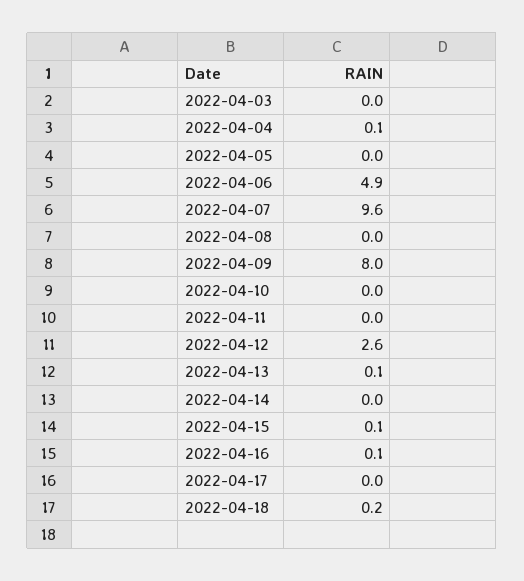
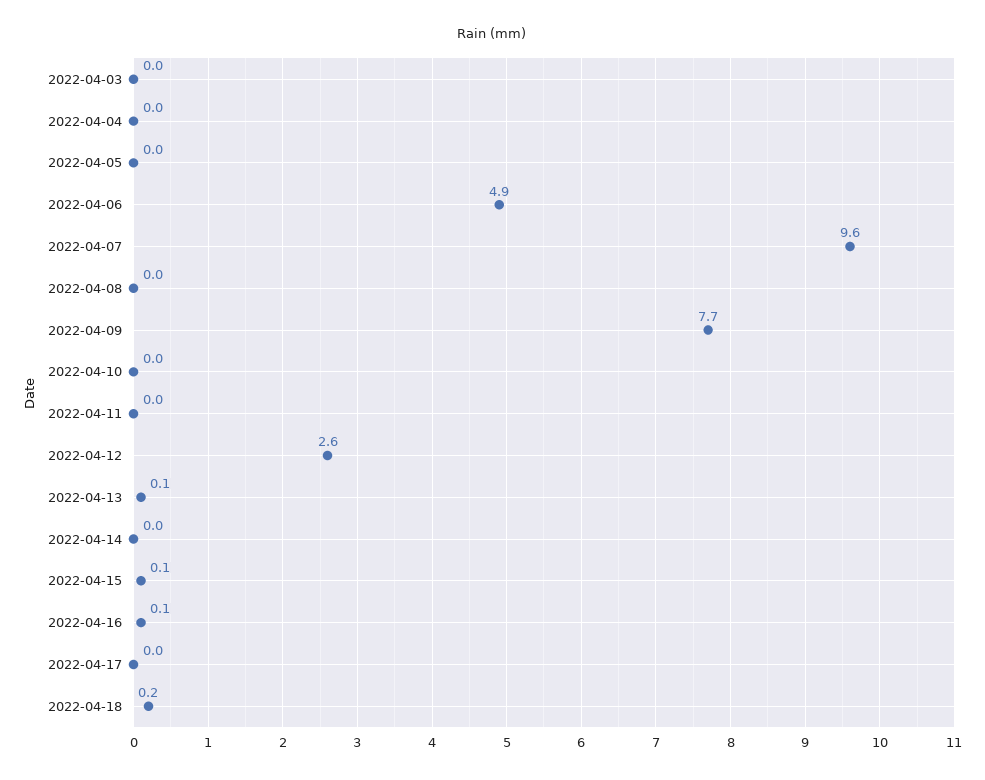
  {
    "2022-04-03": 0,
-   "2022-04-04": 0.1,
+   "2022-04-04": 0,
    "2022-04-05": 0,
    "2022-04-06": 4.9,
    "2022-04-07": 9.6,
    "2022-04-08": 0,
-   "2022-04-09": 8,
+   "2022-04-09": 7.7,
    "2022-04-10": 0,
    "2022-04-11": 0,
    "2022-04-12": 2.6,
    "2022-04-13": 0.1,
    "2022-04-14": 0,
    "2022-04-15": 0.1,
    "2022-04-16": 0.1,
    "2022-04-17": 0,
    "2022-04-18": 0.2
  }

